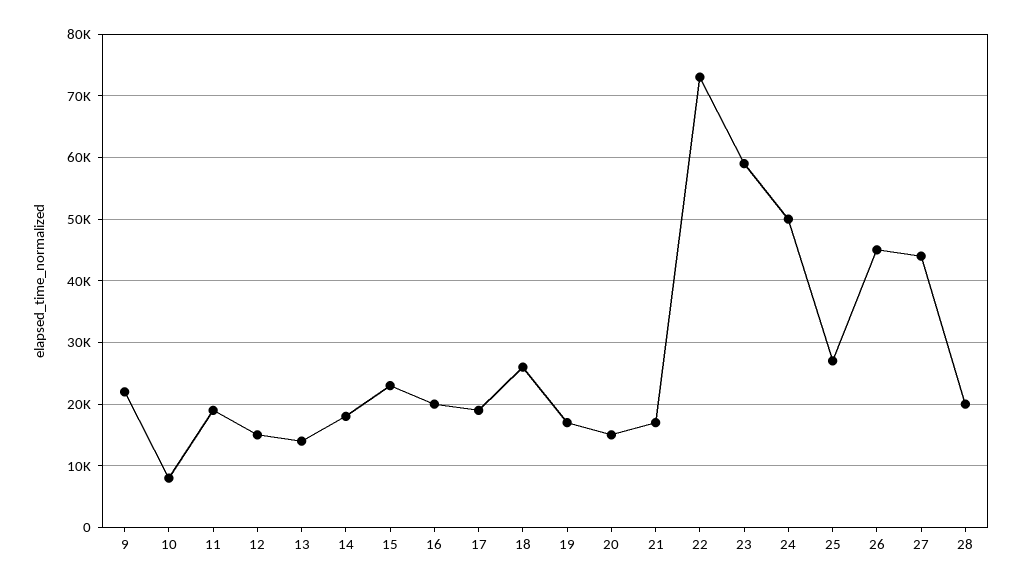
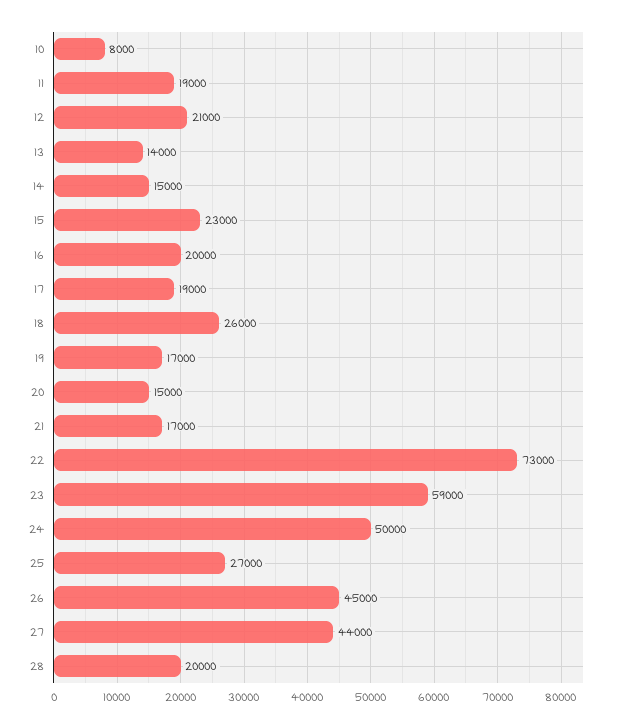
  {
-   "9": 22000,
    "10": 8000,
    "11": 19000,
-   "12": 15000,
+   "12": 21000,
    "13": 14000,
-   "14": 18000,
+   "14": 15000,
    "15": 23000,
    "16": 20000,
    "17": 19000,
    "18": 26000,
    "19": 17000,
    "20": 15000,
    "21": 17000,
    "22": 73000,
    "23": 59000,
    "24": 50000,
    "25": 27000,
    "26": 45000,
    "27": 44000,
    "28": 20000
  }

